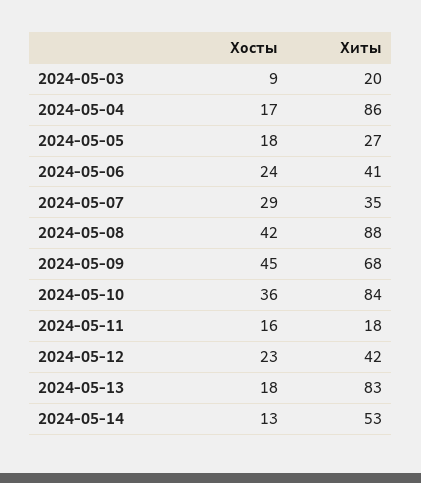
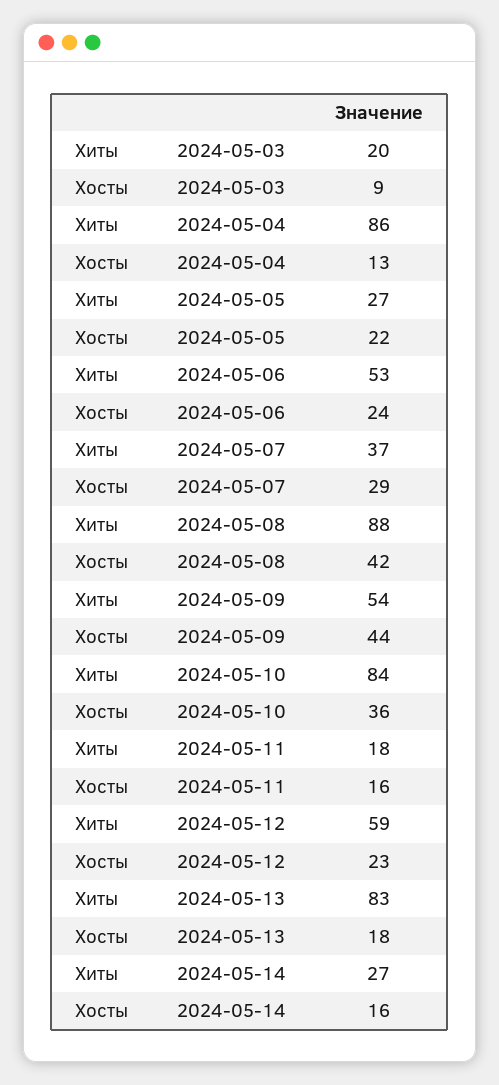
  {
    "Хосты": {
      "2024-05-03": 9,
-     "2024-05-04": 17,
+     "2024-05-04": 13,
-     "2024-05-05": 18,
+     "2024-05-05": 22,
      "2024-05-06": 24,
      "2024-05-07": 29,
      "2024-05-08": 42,
-     "2024-05-09": 45,
+     "2024-05-09": 44,
      "2024-05-10": 36,
      "2024-05-11": 16,
      "2024-05-12": 23,
      "2024-05-13": 18,
-     "2024-05-14": 13
+     "2024-05-14": 16
    },
    "Хиты": {
      "2024-05-03": 20,
      "2024-05-04": 86,
      "2024-05-05": 27,
-     "2024-05-06": 41,
+     "2024-05-06": 53,
-     "2024-05-07": 35,
+     "2024-05-07": 37,
      "2024-05-08": 88,
-     "2024-05-09": 68,
+     "2024-05-09": 54,
      "2024-05-10": 84,
      "2024-05-11": 18,
-     "2024-05-12": 42,
+     "2024-05-12": 59,
      "2024-05-13": 83,
-     "2024-05-14": 53
+     "2024-05-14": 27
    }
  }

